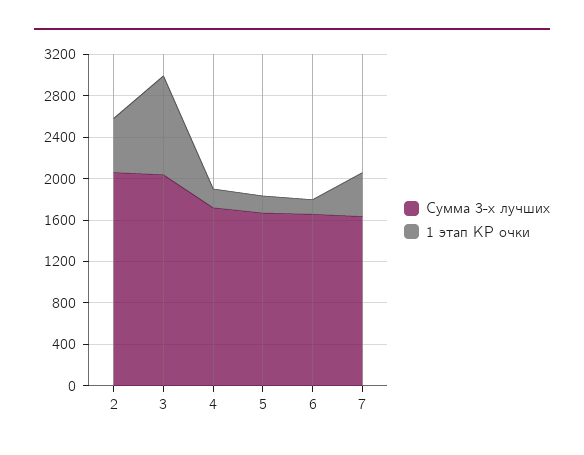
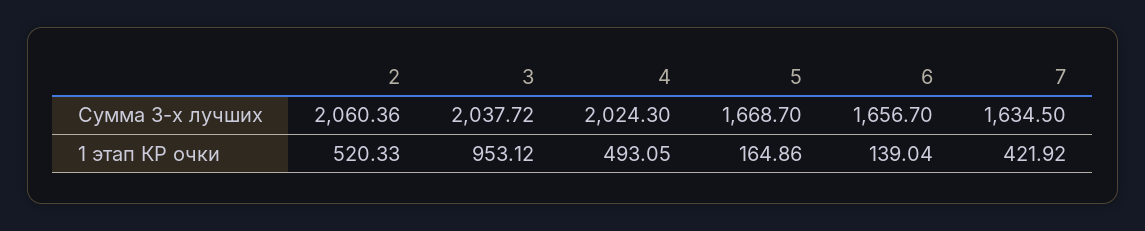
  {
    "Сумма 3-х лучших": {
      "2": 2060.36,
      "3": 2037.72,
-     "4": 1700,
+     "4": 2024.3,
      "5": 1668.7,
      "6": 1656.7,
      "7": 1634.5
    },
    "1 этап КР очки": {
      "2": 520.33,
      "3": 953.12,
-     "4": 200,
+     "4": 493.05,
      "5": 164.86,
      "6": 139.04,
      "7": 421.92
    }
  }

